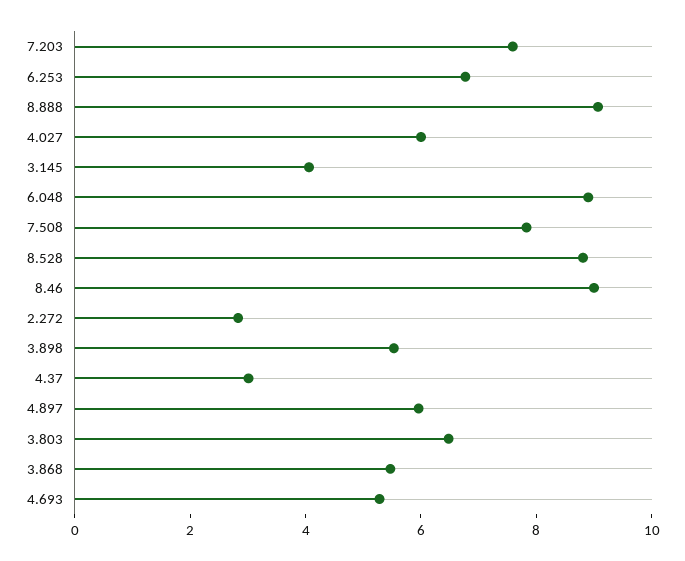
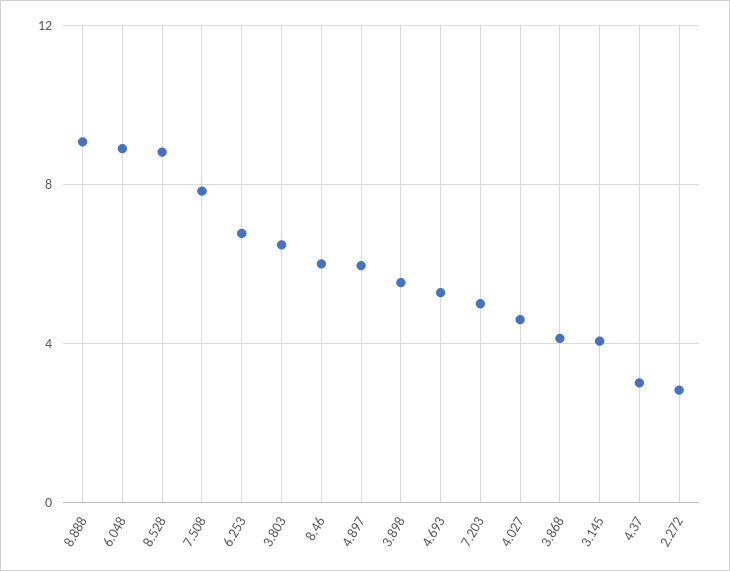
  {
-   "7.203": 7.5,
+   "7.203": 5,
    "6.253": 7,
    "8.888": 9,
-   "4.027": 6,
+   "4.027": 4.5,
    "3.145": 4,
    "6.048": 9,
    "7.508": 8,
    "8.528": 9,
-   "8.46": 9,
+   "8.46": 6,
    "2.272": 3,
    "3.898": 5.5,
    "4.37": 3,
    "4.897": 6,
    "3.803": 6.5,
-   "3.868": 5.5,
+   "3.868": 4,
    "4.693": 5.5
  }

